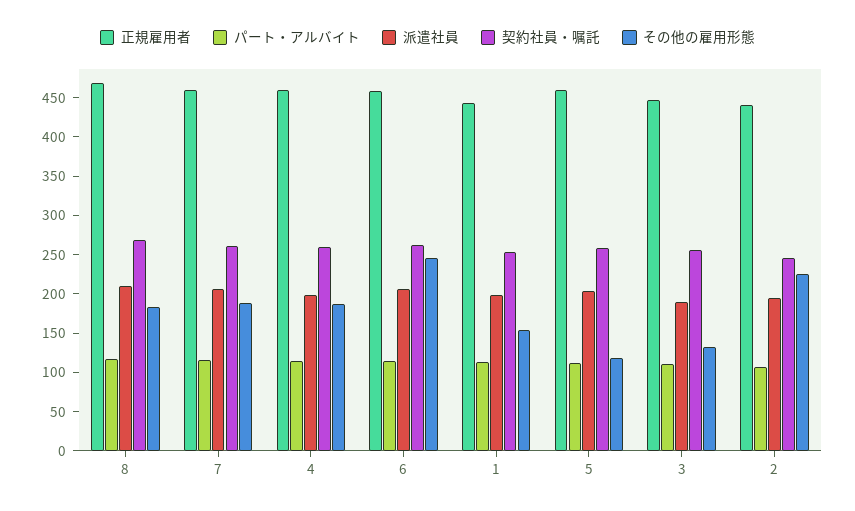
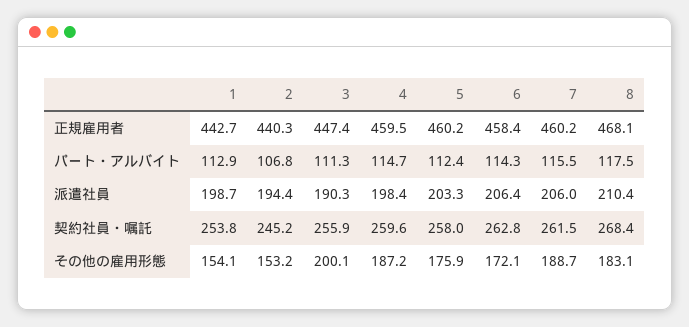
  {
    "正規雇用者": {
      "8": 468.1,
      "7": 460.2,
      "4": 459.5,
      "6": 458.4,
      "1": 442.7,
      "5": 460.2,
      "3": 447.4,
      "2": 440.3
    },
    "パート・アルバイト": {
      "8": 117.5,
      "7": 115.5,
      "4": 114.7,
      "6": 114.3,
      "1": 112.9,
      "5": 112.4,
      "3": 111.3,
      "2": 106.8
    },
    "派遣社員": {
      "8": 210.4,
      "7": 206,
      "4": 198.4,
      "6": 206.4,
      "1": 198.7,
      "5": 203.3,
      "3": 190.3,
      "2": 194.4
    },
    "契約社員・嘱託": {
      "8": 268.4,
      "7": 261.5,
      "4": 259.6,
      "6": 262.8,
      "1": 253.8,
      "5": 258,
      "3": 255.9,
      "2": 245.2
    },
    "その他の雇用形態": {
      "8": 183.1,
      "7": 188.7,
      "4": 187.2,
-     "6": 250,
+     "6": 172.1,
      "1": 154.1,
-     "5": 125,
+     "5": 175.9,
-     "3": 125,
+     "3": 200.1,
-     "2": 225
+     "2": 153.2
    }
  }

